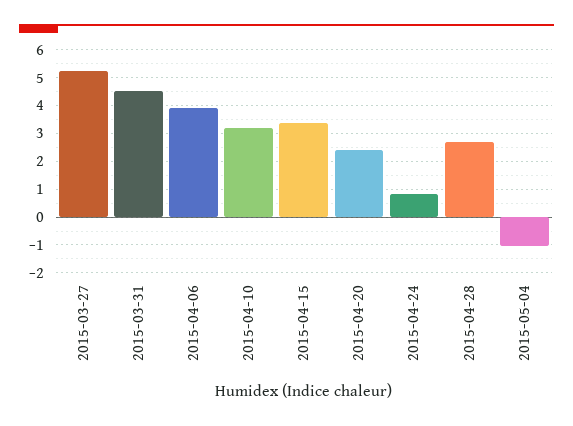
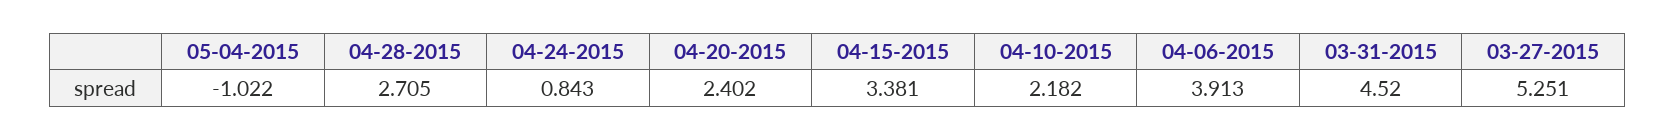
  {
    "2015-03-27": 5.251,
    "2015-03-31": 4.52,
    "2015-04-06": 3.913,
-   "2015-04-10": 3.25,
+   "2015-04-10": 2.182,
    "2015-04-15": 3.381,
    "2015-04-20": 2.402,
    "2015-04-24": 0.843,
    "2015-04-28": 2.705,
    "2015-05-04": -1.022
  }

